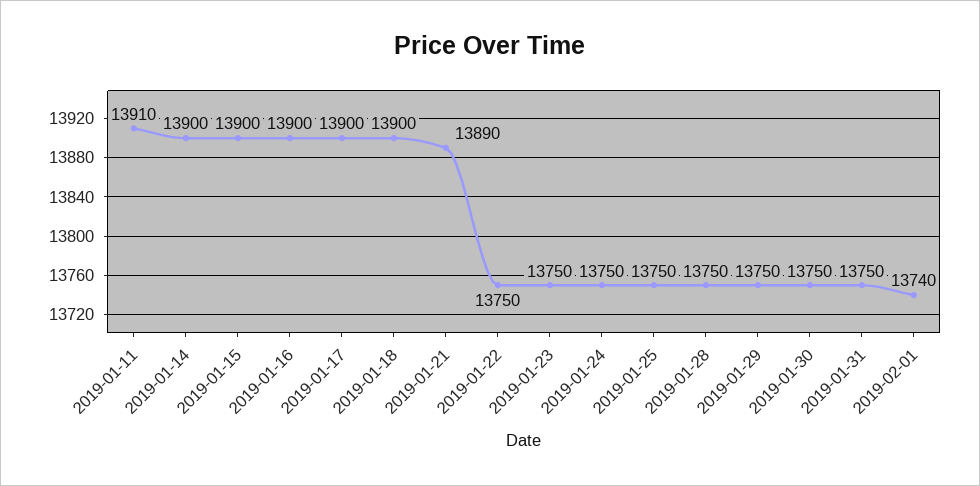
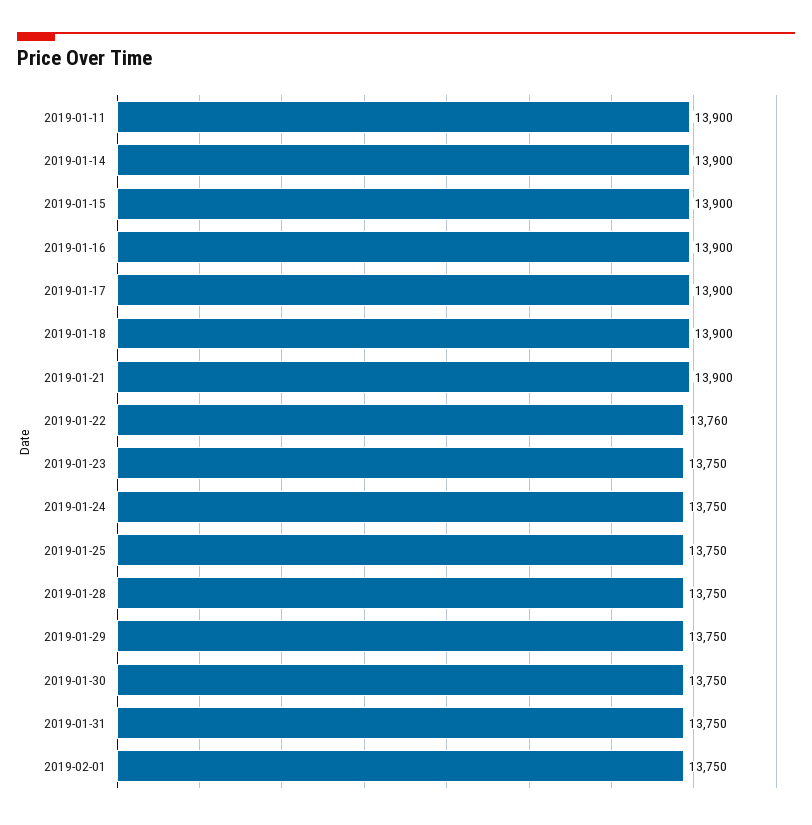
  {
-   "2019-01-11": 13910,
+   "2019-01-11": 13900,
    "2019-01-14": 13900,
    "2019-01-15": 13900,
    "2019-01-16": 13900,
    "2019-01-17": 13900,
    "2019-01-18": 13900,
-   "2019-01-21": 13890,
+   "2019-01-21": 13900,
-   "2019-01-22": 13750,
+   "2019-01-22": 13760,
    "2019-01-23": 13750,
    "2019-01-24": 13750,
    "2019-01-25": 13750,
    "2019-01-28": 13750,
    "2019-01-29": 13750,
    "2019-01-30": 13750,
    "2019-01-31": 13750,
-   "2019-02-01": 13740
+   "2019-02-01": 13750
  }

